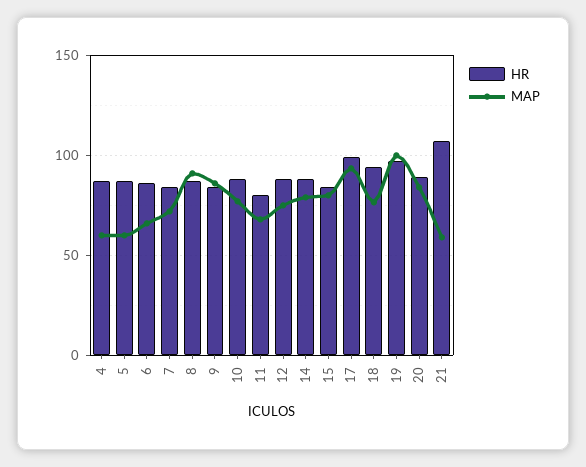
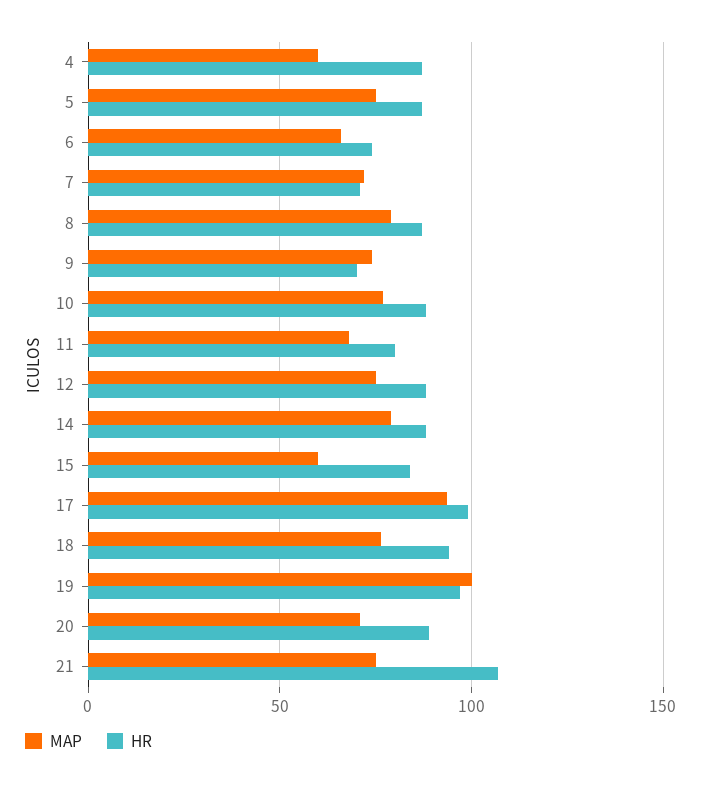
  {
    "HR": {
      "4": 85,
      "5": 85,
-     "6": 85,
+     "6": 75,
-     "7": 85,
+     "7": 70,
      "8": 85,
-     "9": 85,
+     "9": 70,
      "10": 90,
      "11": 80,
      "12": 90,
      "14": 90,
      "15": 85,
      "17": 100,
      "18": 95,
      "19": 95,
      "20": 90,
      "21": 105
    },
    "MAP": {
      "4": 60,
-     "5": 60,
+     "5": 75,
      "6": 65,
      "7": 70,
-     "8": 90,
+     "8": 80,
-     "9": 85,
+     "9": 75,
      "10": 75,
      "11": 70,
      "12": 75,
      "14": 80,
-     "15": 80,
+     "15": 60,
      "17": 95,
      "18": 75,
      "19": 100,
-     "20": 85,
+     "20": 70,
-     "21": 60
+     "21": 75
    }
  }

